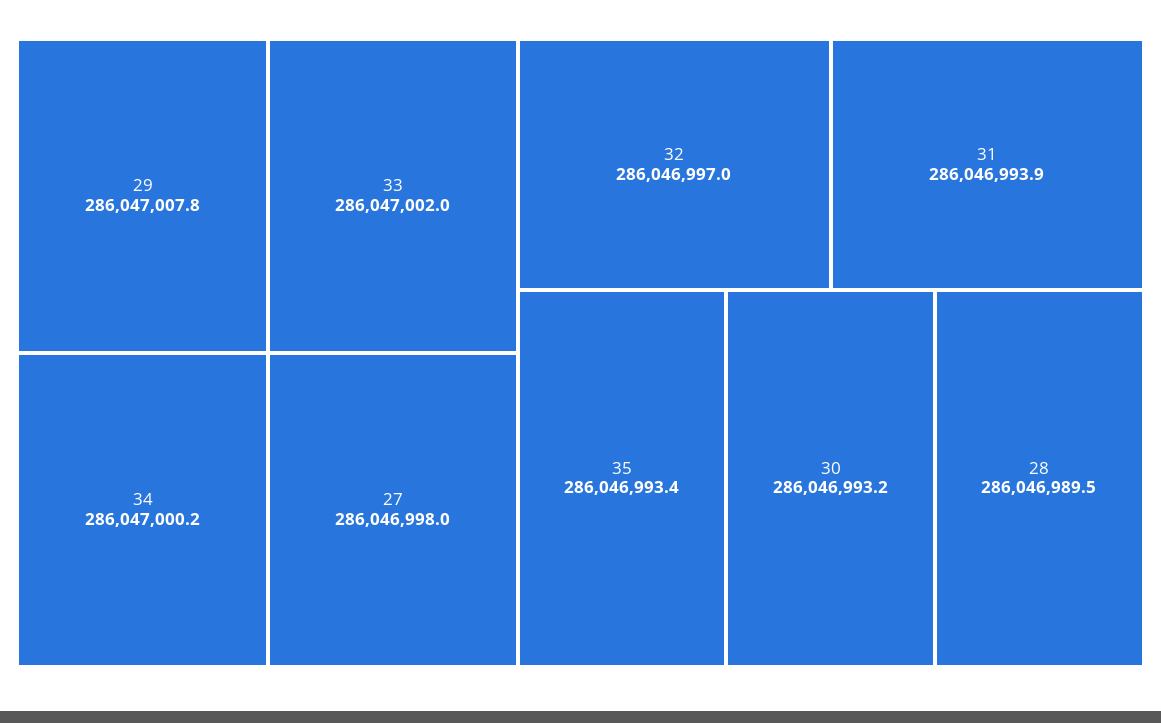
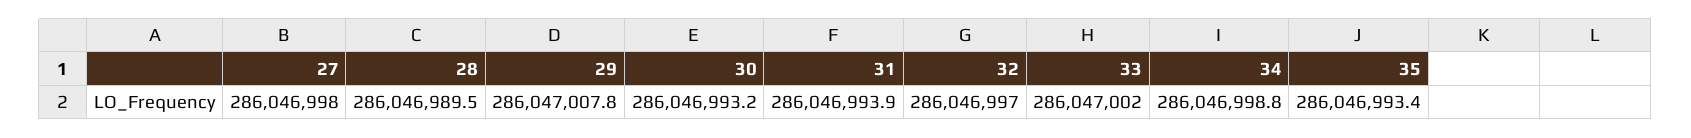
  {
    "29": 286047007.8,
    "33": 286047002,
-   "34": 286047000.2,
+   "34": 286046998.8,
    "27": 286046998,
    "32": 286046997,
    "31": 286046993.9,
    "35": 286046993.4,
    "30": 286046993.2,
    "28": 286046989.5
  }

